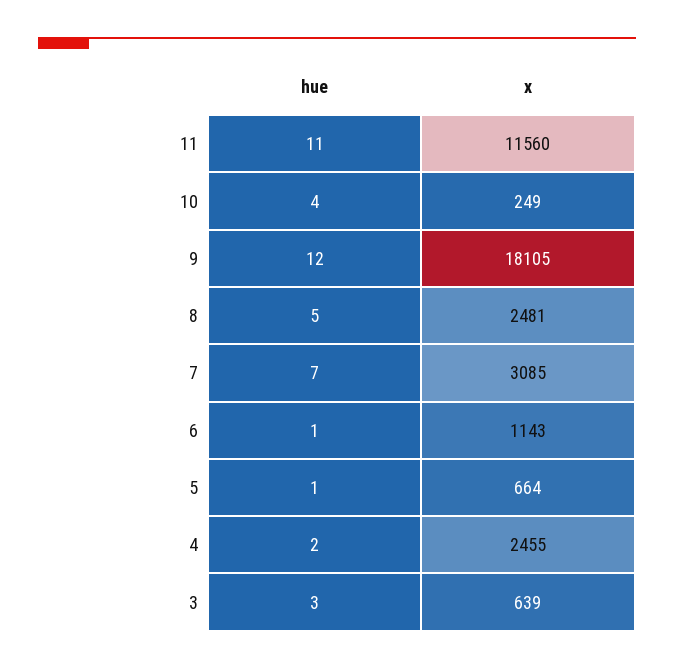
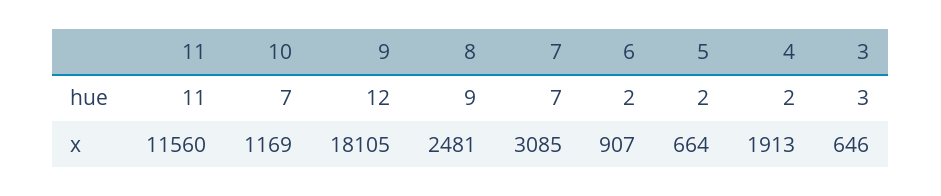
  {
    "hue": {
      "11": 11,
-     "10": 4,
+     "10": 7,
      "9": 12,
-     "8": 5,
+     "8": 9,
      "7": 7,
-     "6": 1,
+     "6": 2,
-     "5": 1,
+     "5": 2,
      "4": 2,
      "3": 3
    },
    "x": {
      "11": 11560,
-     "10": 249,
+     "10": 1169,
      "9": 18105,
      "8": 2481,
      "7": 3085,
-     "6": 1143,
+     "6": 907,
      "5": 664,
-     "4": 2455,
+     "4": 1913,
-     "3": 639
+     "3": 646
    }
  }

